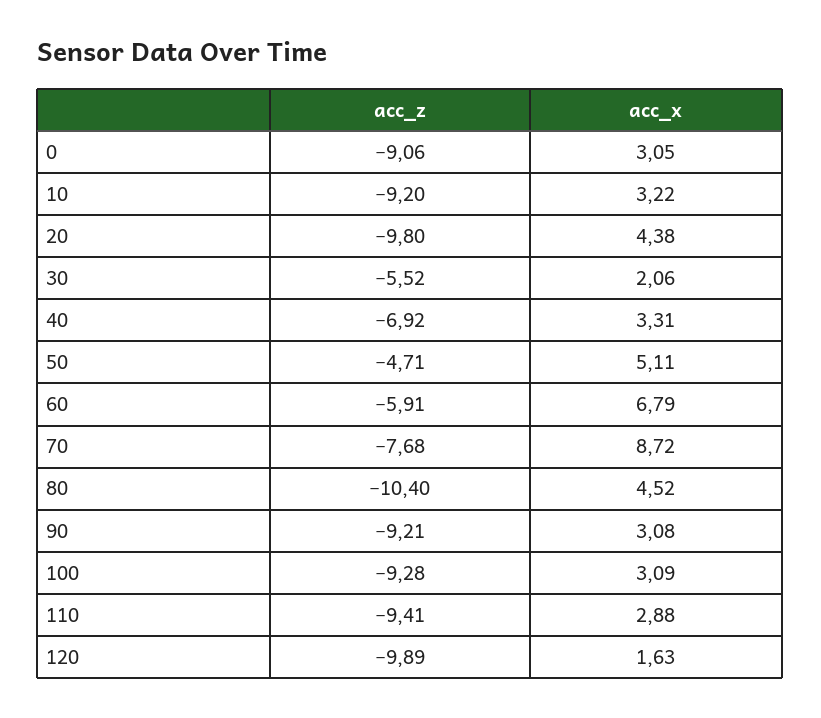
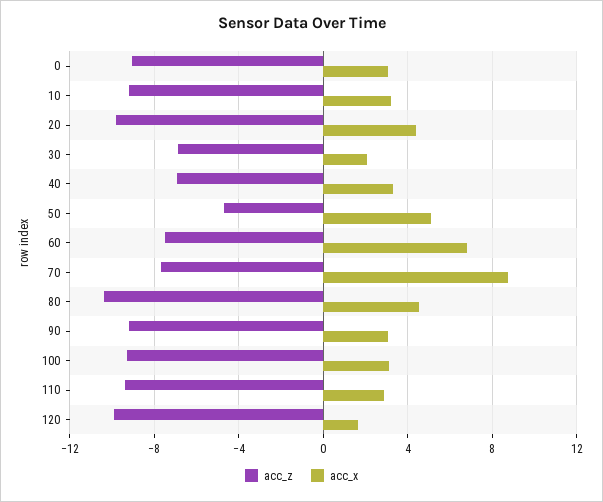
  {
    "acc_z": {
      "0": -9.06,
      "10": -9.2,
      "20": -9.8,
-     "30": -5.52,
+     "30": -7,
      "40": -6.92,
      "50": -4.71,
-     "60": -5.91,
+     "60": -7.5,
      "70": -7.68,
      "80": -10.4,
      "90": -9.21,
      "100": -9.28,
      "110": -9.41,
      "120": -9.89
    },
    "acc_x": {
      "0": 3.05,
      "10": 3.22,
      "20": 4.38,
      "30": 2.06,
      "40": 3.31,
      "50": 5.11,
      "60": 6.79,
      "70": 8.72,
      "80": 4.52,
      "90": 3.08,
      "100": 3.09,
      "110": 2.88,
      "120": 1.63
    }
  }

